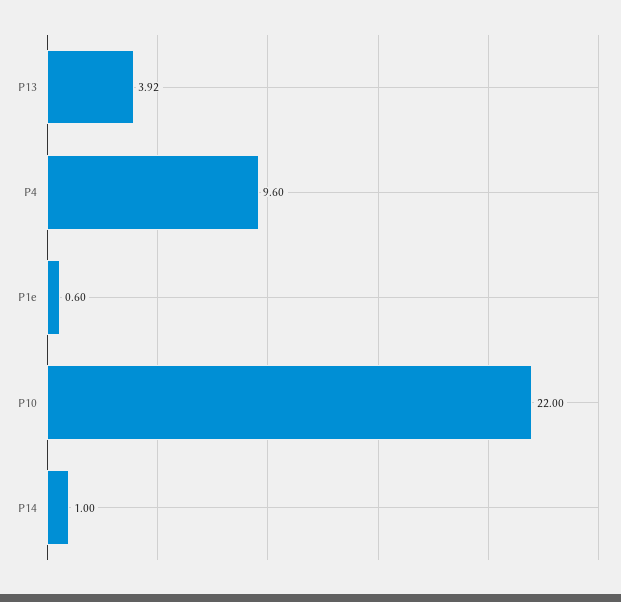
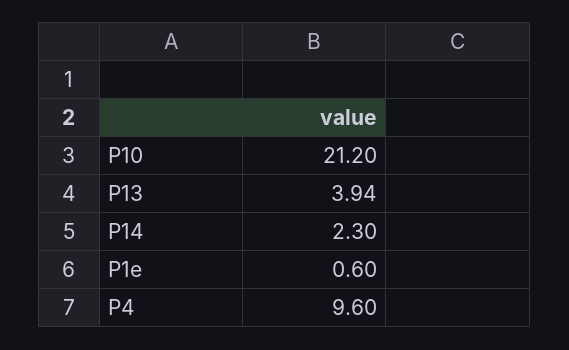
  {
-   "P13": 3.92,
+   "P13": 3.94,
    "P4": 9.6,
    "P1e": 0.6,
-   "P10": 22,
+   "P10": 21.2,
-   "P14": 1
+   "P14": 2.3
  }

